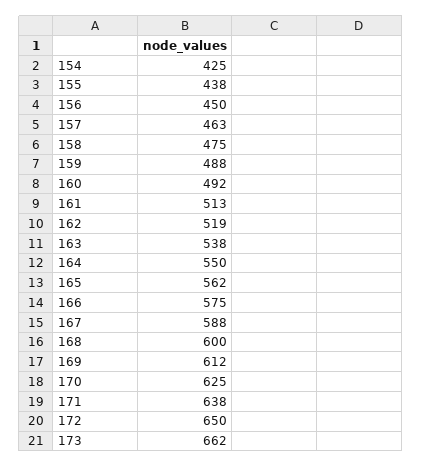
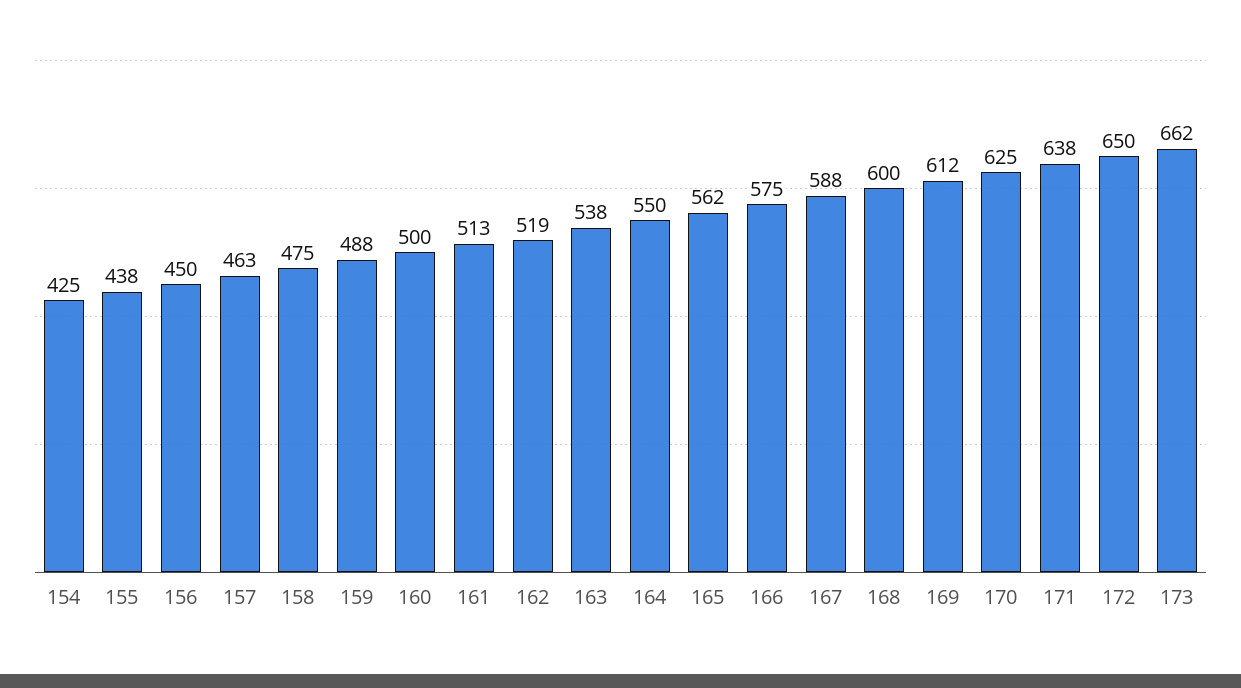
  {
    "154": 425,
    "155": 438,
    "156": 450,
    "157": 463,
    "158": 475,
    "159": 488,
-   "160": 492,
+   "160": 500,
    "161": 513,
    "162": 519,
    "163": 538,
    "164": 550,
    "165": 562,
    "166": 575,
    "167": 588,
    "168": 600,
    "169": 612,
    "170": 625,
    "171": 638,
    "172": 650,
    "173": 662
  }

